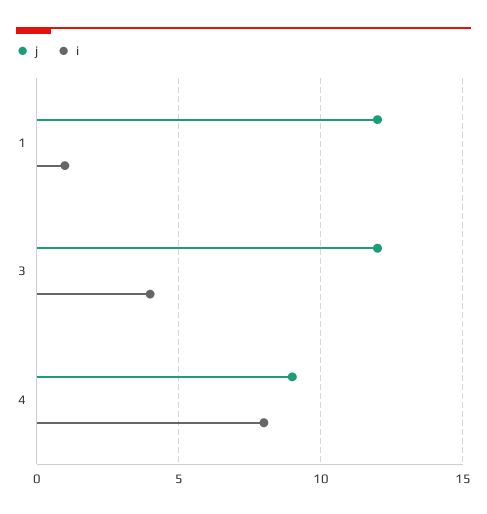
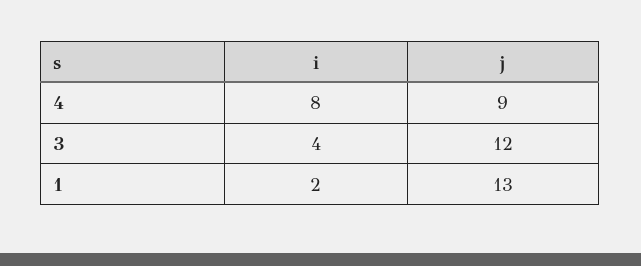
  {
    "j": {
-     "1": 12,
+     "1": 13,
      "3": 12,
      "4": 9
    },
    "i": {
-     "1": 1,
+     "1": 2,
      "3": 4,
      "4": 8
    }
  }

